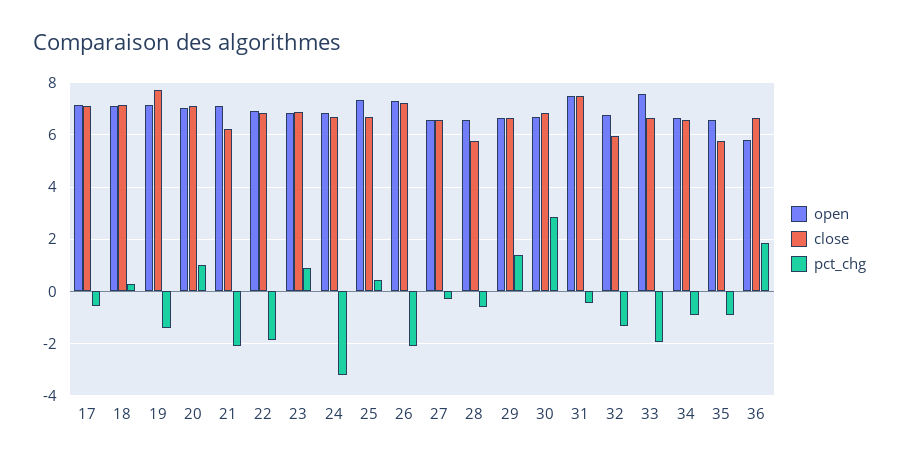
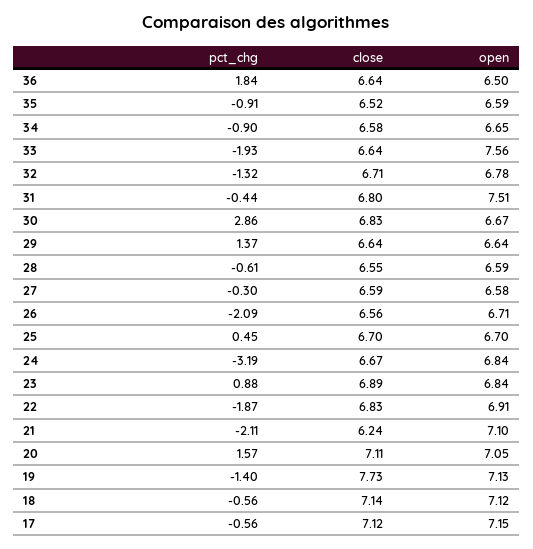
  {
    "open": {
      "17": 7.15,
      "18": 7.12,
      "19": 7.13,
      "20": 7.05,
      "21": 7.1,
      "22": 6.91,
      "23": 6.84,
      "24": 6.84,
-     "25": 7.25,
+     "25": 6.7,
-     "26": 7.25,
+     "26": 6.71,
      "27": 6.58,
      "28": 6.59,
      "29": 6.64,
      "30": 6.67,
      "31": 7.51,
      "32": 6.78,
      "33": 7.56,
      "34": 6.65,
      "35": 6.59,
-     "36": 5.75
+     "36": 6.5
    },
    "close": {
      "17": 7.12,
      "18": 7.14,
      "19": 7.73,
      "20": 7.11,
      "21": 6.24,
      "22": 6.83,
      "23": 6.89,
      "24": 6.67,
      "25": 6.7,
-     "26": 7.25,
+     "26": 6.56,
      "27": 6.59,
-     "28": 5.75,
+     "28": 6.55,
      "29": 6.64,
      "30": 6.83,
-     "31": 7.5,
+     "31": 6.8,
-     "32": 6,
+     "32": 6.71,
      "33": 6.64,
      "34": 6.58,
-     "35": 5.75,
+     "35": 6.52,
      "36": 6.64
    },
    "pct_chg": {
      "17": -0.56,
-     "18": 0.25,
+     "18": -0.56,
      "19": -1.4,
-     "20": 1,
+     "20": 1.57,
      "21": -2.11,
      "22": -1.87,
      "23": 0.88,
      "24": -3.19,
      "25": 0.45,
      "26": -2.09,
      "27": -0.3,
      "28": -0.61,
      "29": 1.37,
      "30": 2.86,
      "31": -0.44,
      "32": -1.32,
      "33": -1.93,
      "34": -0.9,
      "35": -0.91,
      "36": 1.84
    }
  }

